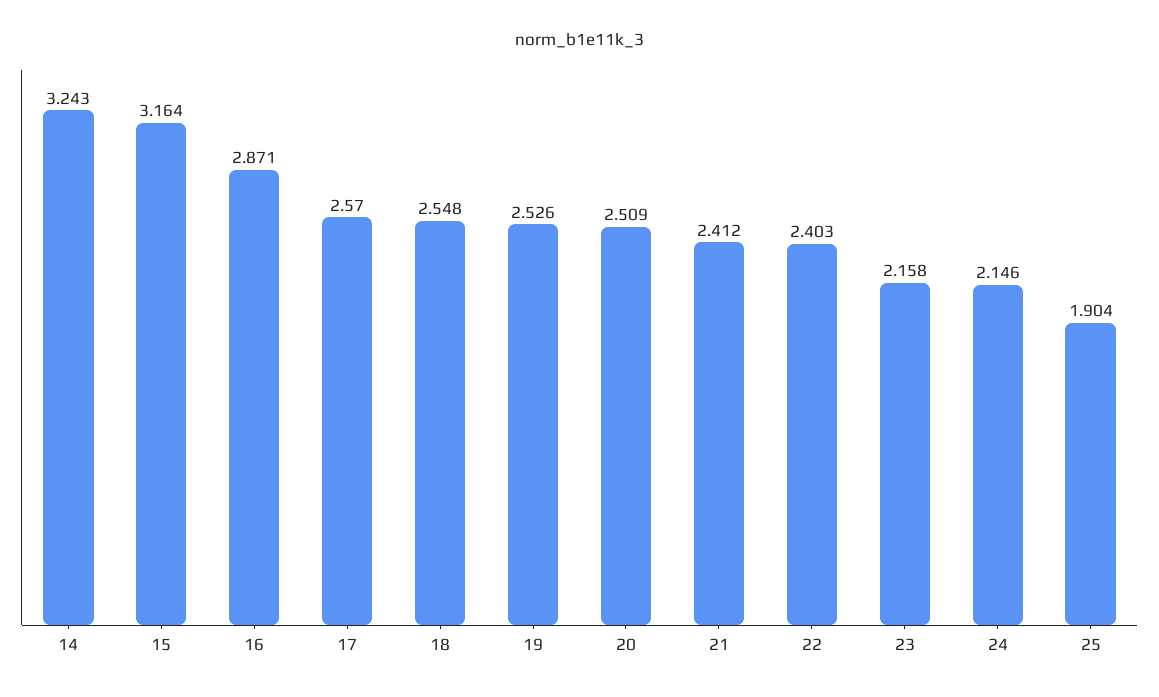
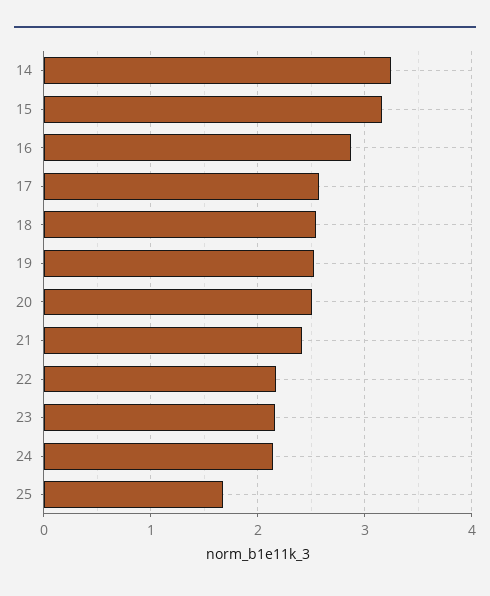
  {
    "14": 3.243,
    "15": 3.164,
    "16": 2.871,
    "17": 2.57,
    "18": 2.548,
    "19": 2.526,
    "20": 2.509,
    "21": 2.412,
-   "22": 2.403,
+   "22": 2.2,
    "23": 2.158,
    "24": 2.146,
-   "25": 1.904
+   "25": 1.7
  }

